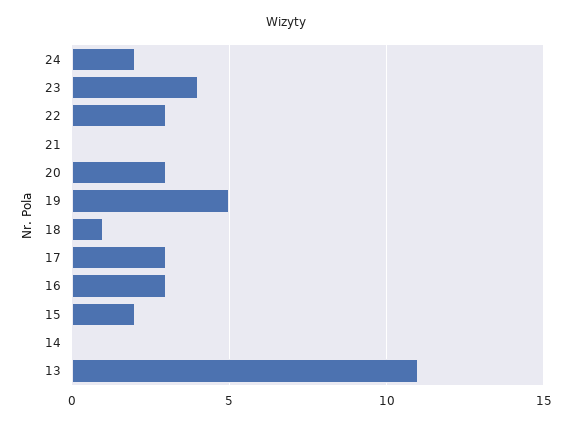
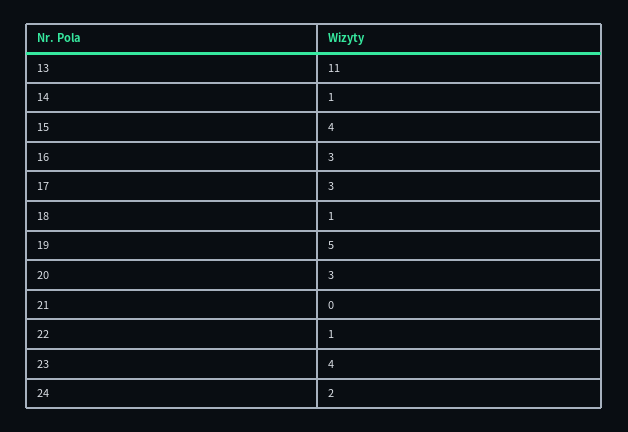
  {
    "24": 2,
    "23": 4,
-   "22": 3,
+   "22": 1,
    "21": 0,
    "20": 3,
    "19": 5,
    "18": 1,
    "17": 3,
    "16": 3,
-   "15": 2,
+   "15": 4,
-   "14": 0,
+   "14": 1,
    "13": 11
  }

